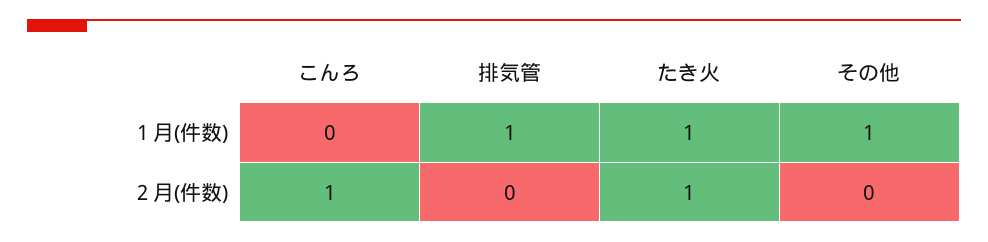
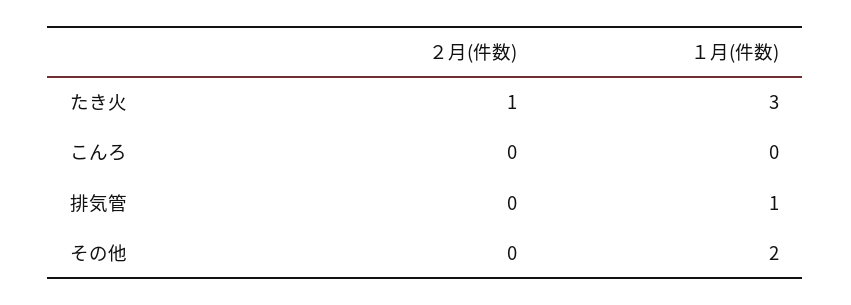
  {
    "こんろ": {
      "１月(件数)": 0,
-     "２月(件数)": 1
+     "２月(件数)": 0
    },
    "排気管": {
      "１月(件数)": 1,
      "２月(件数)": 0
    },
    "たき火": {
-     "１月(件数)": 1,
+     "１月(件数)": 3,
      "２月(件数)": 1
    },
    "その他": {
-     "１月(件数)": 1,
+     "１月(件数)": 2,
      "２月(件数)": 0
    }
  }

